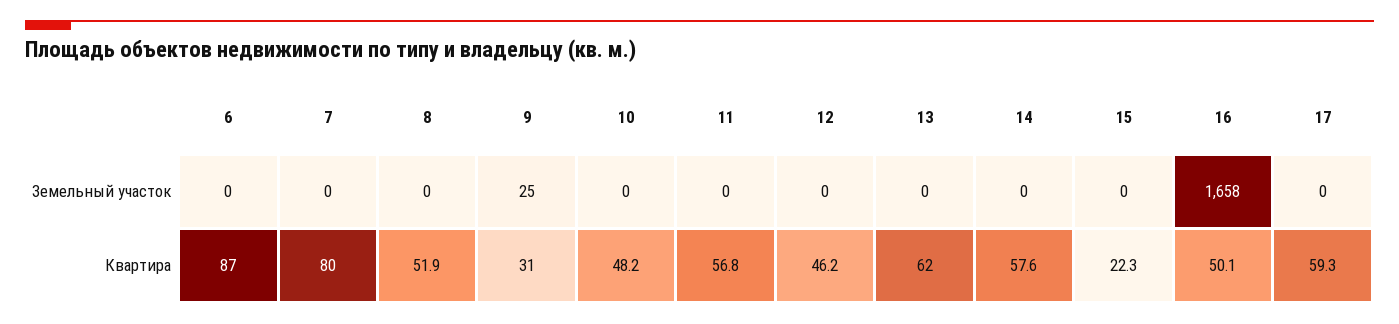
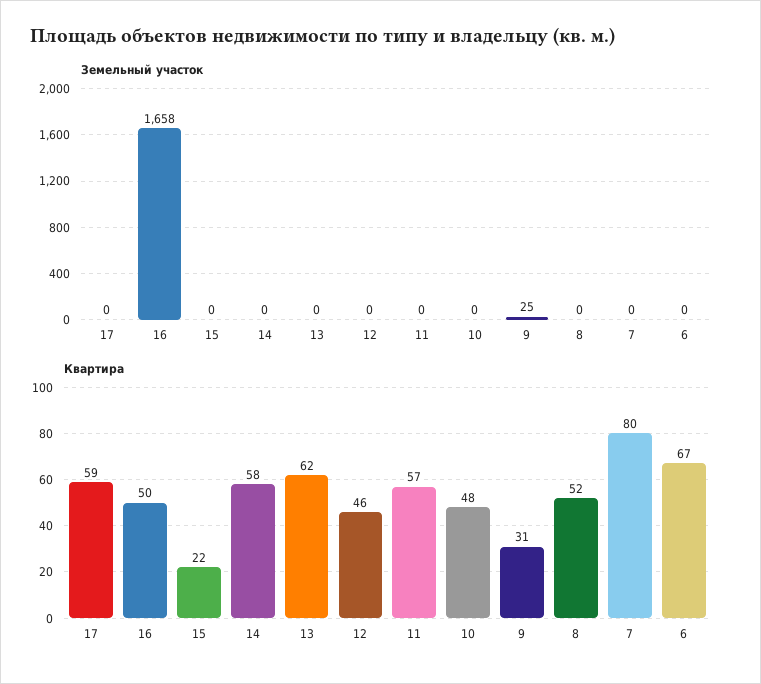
  {
    "Земельный участок": {
      "6": 0,
      "7": 0,
      "8": 0,
      "9": 25,
      "10": 0,
      "11": 0,
      "12": 0,
      "13": 0,
      "14": 0,
      "15": 0,
      "16": 1658,
      "17": 0
    },
    "Квартира": {
-     "6": 87,
+     "6": 67,
      "7": 80,
      "8": 51.9,
      "9": 31,
      "10": 48.2,
      "11": 56.8,
      "12": 46.2,
      "13": 62,
      "14": 57.6,
      "15": 22.3,
      "16": 50.1,
      "17": 59.3
    }
  }

